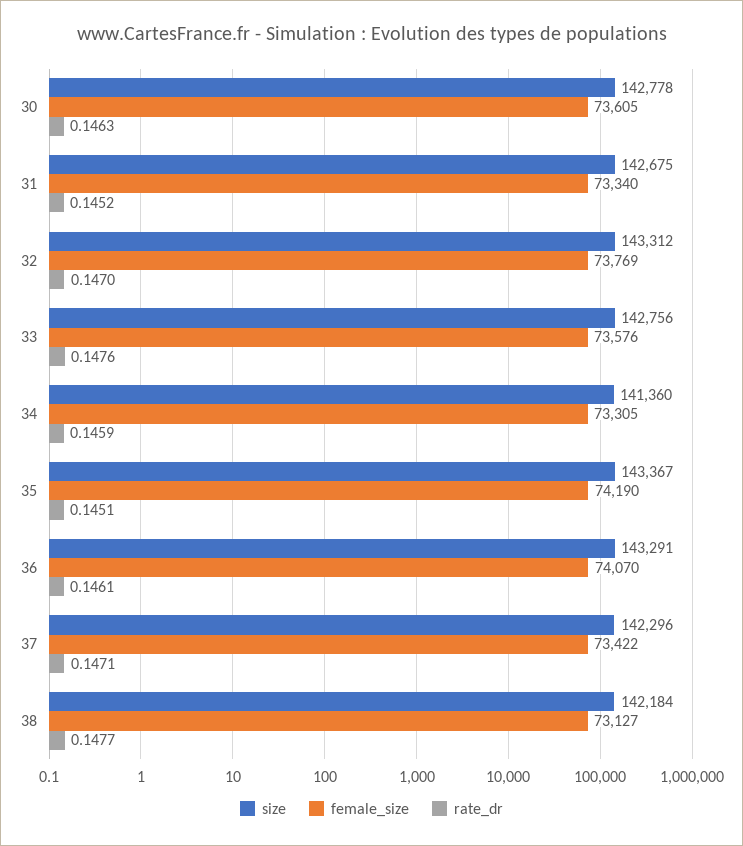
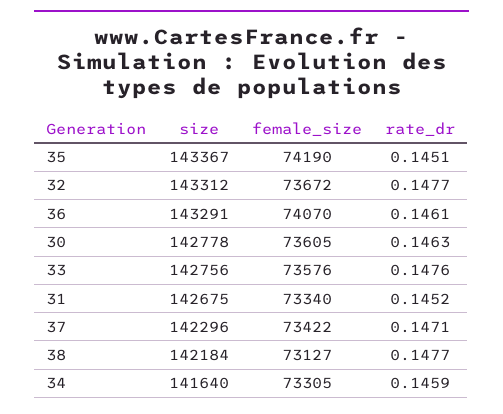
  {
    "size": {
      "30": 142778,
      "31": 142675,
      "32": 143312,
      "33": 142756,
-     "34": 141360,
+     "34": 141640,
      "35": 143367,
      "36": 143291,
      "37": 142296,
      "38": 142184
    },
    "female_size": {
      "30": 73605,
      "31": 73340,
-     "32": 73769,
+     "32": 73672,
      "33": 73576,
      "34": 73305,
      "35": 74190,
      "36": 74070,
      "37": 73422,
      "38": 73127
    },
    "rate_dr": {
      "30": 0.1463,
      "31": 0.1452,
-     "32": 0.147,
+     "32": 0.1477,
      "33": 0.1476,
      "34": 0.1459,
      "35": 0.1451,
      "36": 0.1461,
      "37": 0.1471,
      "38": 0.1477
    }
  }

